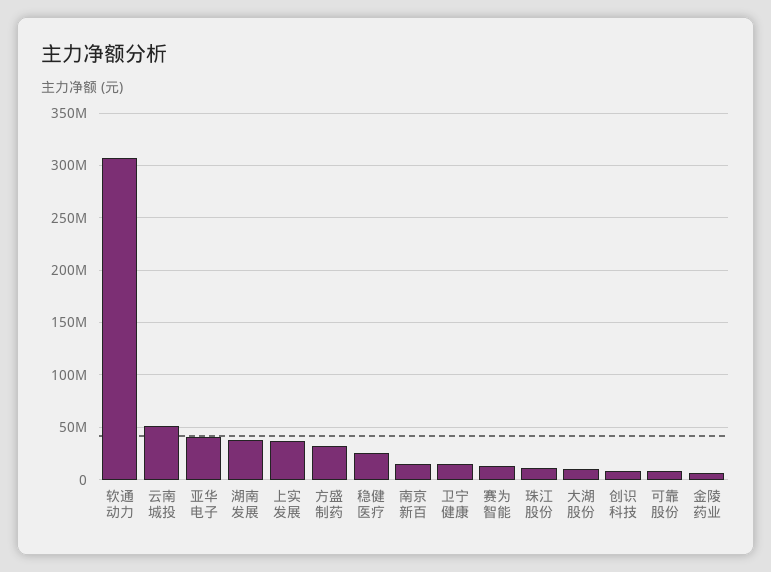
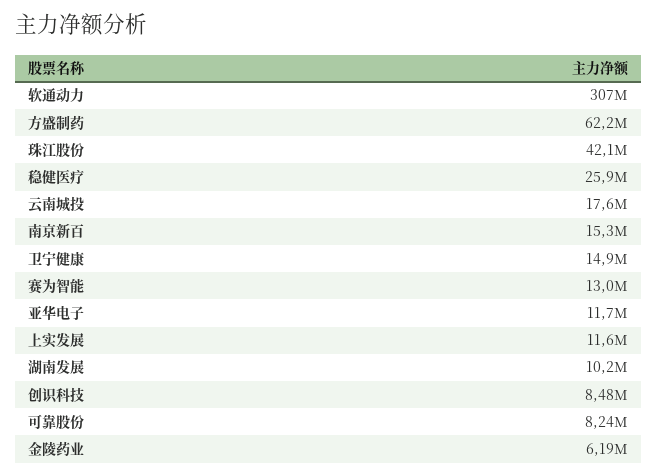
  {
    "软通动力": 307000000,
-   "云南城投": 50000000,
+   "云南城投": 17600000,
-   "亚华电子": 40000000,
+   "亚华电子": 11700000,
-   "湖南发展": 40000000,
+   "湖南发展": 10200000,
-   "上实发展": 40000000,
+   "上实发展": 11600000,
-   "方盛制药": 30000000,
+   "方盛制药": 62200000,
    "稳健医疗": 25900000,
    "南京新百": 15300000,
    "卫宁健康": 14900000,
    "赛为智能": 13000000,
-   "珠江股份": 10000000,
+   "珠江股份": 42100000,
-   "大湖股份": 10000000,
    "创识科技": 8480000,
    "可靠股份": 8240000,
    "金陵药业": 6190000
  }

